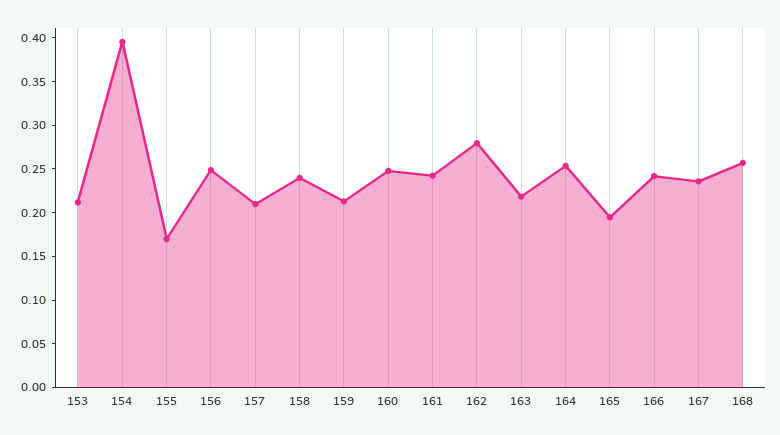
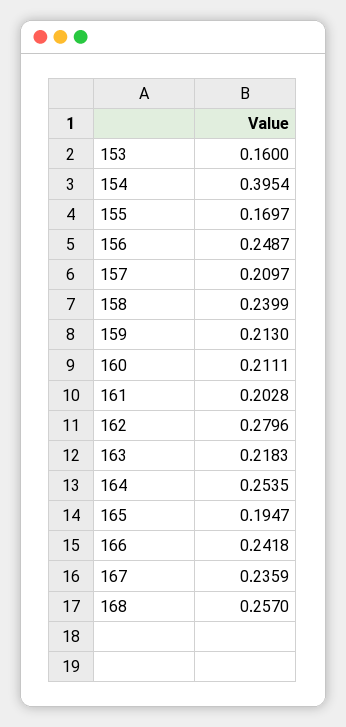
  {
-   "153": 0.21,
+   "153": 0.16,
    "154": 0.3954,
    "155": 0.1697,
    "156": 0.2487,
    "157": 0.2097,
    "158": 0.2399,
    "159": 0.213,
-   "160": 0.25,
+   "160": 0.2111,
-   "161": 0.24,
+   "161": 0.2028,
    "162": 0.2796,
    "163": 0.2183,
    "164": 0.2535,
    "165": 0.1947,
    "166": 0.2418,
    "167": 0.2359,
    "168": 0.257
  }

